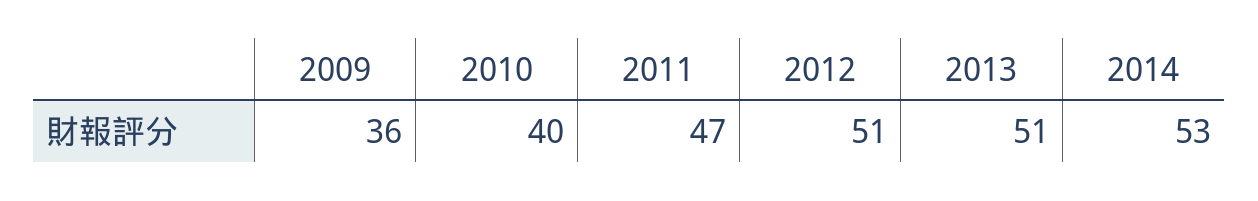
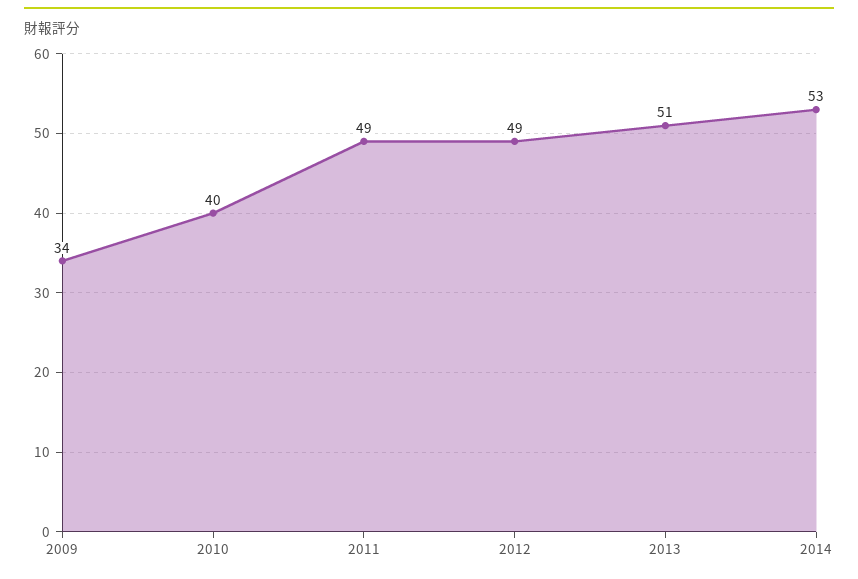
  {
-   "2009": 36,
+   "2009": 34,
    "2010": 40,
-   "2011": 47,
+   "2011": 49,
-   "2012": 51,
+   "2012": 49,
    "2013": 51,
    "2014": 53
  }

